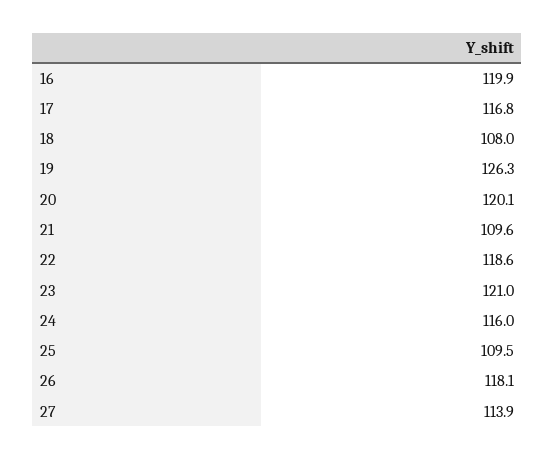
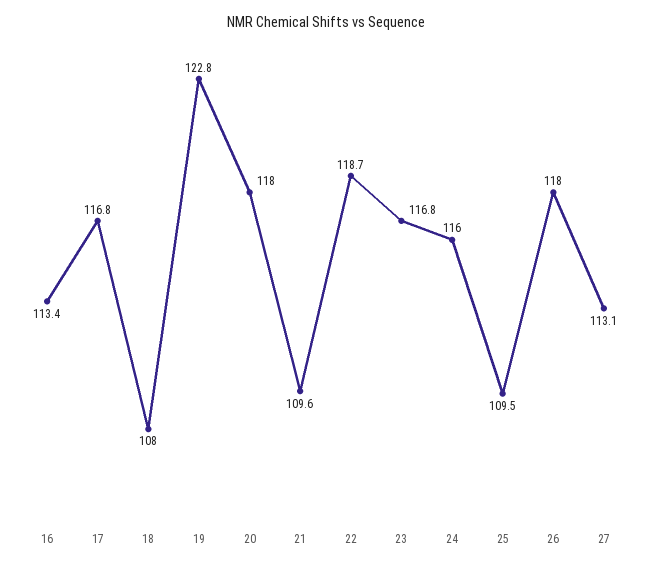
  {
-   "16": 119.9,
+   "16": 113.4,
    "17": 116.8,
    "18": 108,
-   "19": 126.3,
+   "19": 122.8,
-   "20": 120.1,
+   "20": 118,
    "21": 109.6,
-   "22": 118.6,
+   "22": 118.7,
-   "23": 121,
+   "23": 116.8,
    "24": 116,
    "25": 109.5,
-   "26": 118.1,
+   "26": 118,
-   "27": 113.9
+   "27": 113.1
  }

